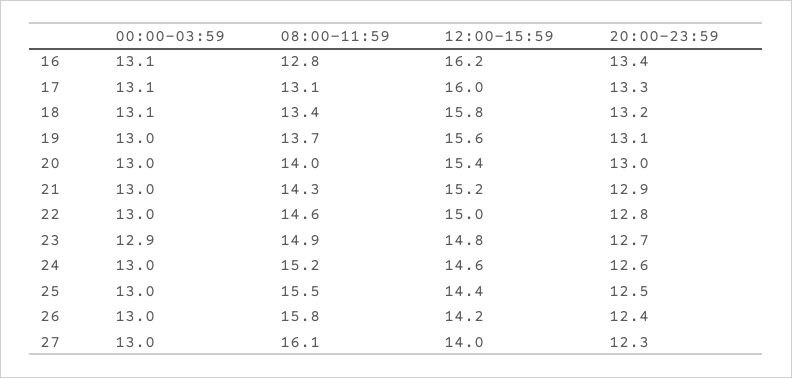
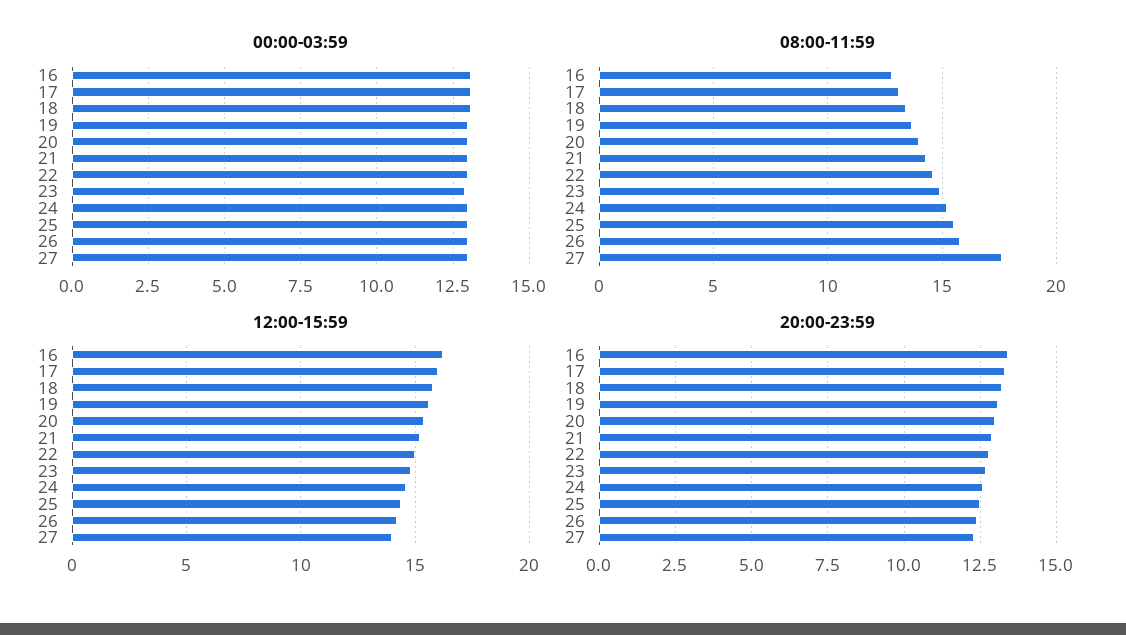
  {
    "00:00-03:59": {
      "16": 13.1,
      "17": 13.1,
      "18": 13.1,
      "19": 13,
      "20": 13,
      "21": 13,
      "22": 13,
      "23": 12.9,
      "24": 13,
      "25": 13,
      "26": 13,
      "27": 13
    },
    "08:00-11:59": {
      "16": 12.8,
      "17": 13.1,
      "18": 13.4,
      "19": 13.7,
      "20": 14,
      "21": 14.3,
      "22": 14.6,
      "23": 14.9,
      "24": 15.2,
      "25": 15.5,
      "26": 15.8,
-     "27": 16.1
+     "27": 17.5
    },
    "12:00-15:59": {
      "16": 16.2,
      "17": 16,
      "18": 15.8,
      "19": 15.6,
      "20": 15.4,
      "21": 15.2,
      "22": 15,
      "23": 14.8,
      "24": 14.6,
      "25": 14.4,
      "26": 14.2,
      "27": 14
    },
    "20:00-23:59": {
      "16": 13.4,
      "17": 13.3,
      "18": 13.2,
      "19": 13.1,
      "20": 13,
      "21": 12.9,
      "22": 12.8,
      "23": 12.7,
      "24": 12.6,
      "25": 12.5,
      "26": 12.4,
      "27": 12.3
    }
  }

